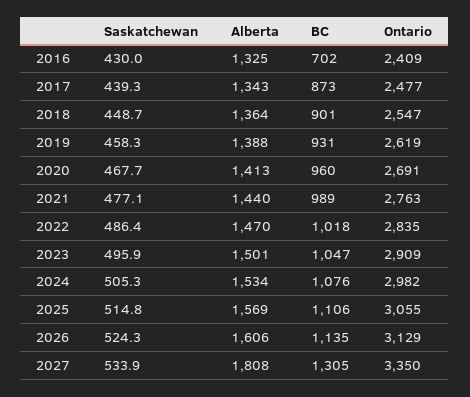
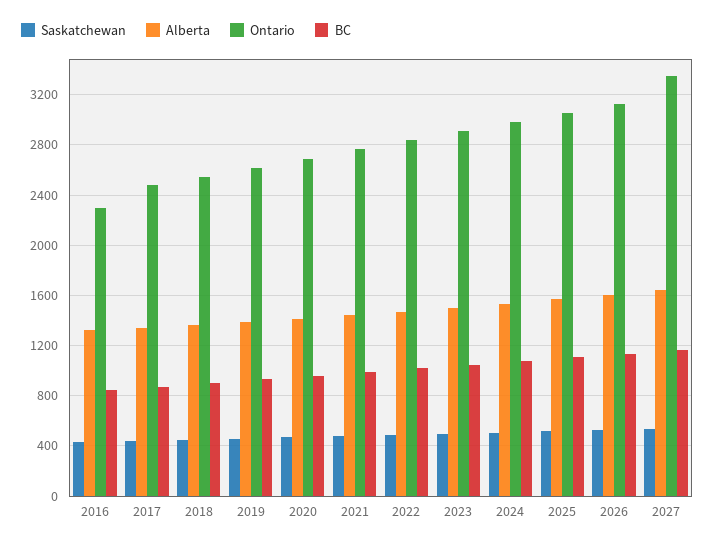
  {
    "Saskatchewan": {
      "2016": 430,
      "2017": 439.3,
      "2018": 448.7,
      "2019": 458.3,
      "2020": 467.7,
      "2021": 477.1,
      "2022": 486.4,
      "2023": 495.9,
      "2024": 505.3,
      "2025": 514.8,
      "2026": 524.3,
      "2027": 533.9
    },
    "Alberta": {
      "2016": 1325,
      "2017": 1343,
      "2018": 1364,
      "2019": 1388,
      "2020": 1413,
      "2021": 1440,
      "2022": 1470,
      "2023": 1501,
      "2024": 1534,
      "2025": 1569,
      "2026": 1606,
-     "2027": 1808
+     "2027": 1650
    },
    "BC": {
-     "2016": 702,
+     "2016": 850,
      "2017": 873,
      "2018": 901,
      "2019": 931,
      "2020": 960,
      "2021": 989,
      "2022": 1018,
      "2023": 1047,
      "2024": 1076,
      "2025": 1106,
      "2026": 1135,
-     "2027": 1305
+     "2027": 1150
    },
    "Ontario": {
-     "2016": 2409,
+     "2016": 2300,
      "2017": 2477,
      "2018": 2547,
      "2019": 2619,
      "2020": 2691,
      "2021": 2763,
      "2022": 2835,
      "2023": 2909,
      "2024": 2982,
      "2025": 3055,
      "2026": 3129,
      "2027": 3350
    }
  }

